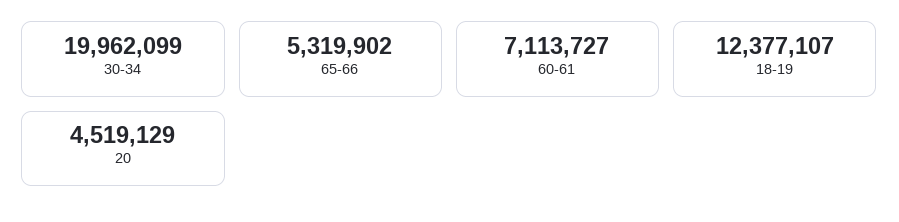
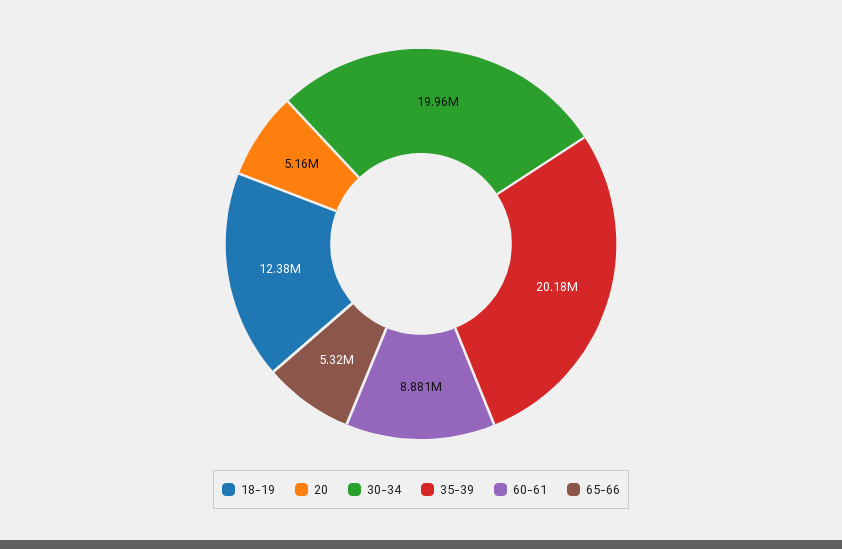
  {
    "30-34": 19962099,
    "65-66": 5319902,
-   "60-61": 7113727,
+   "60-61": 8881000,
    "18-19": 12377107,
-   "20": 4519129
+   "20": 5160000,
+   "35-39": 20180000
  }

